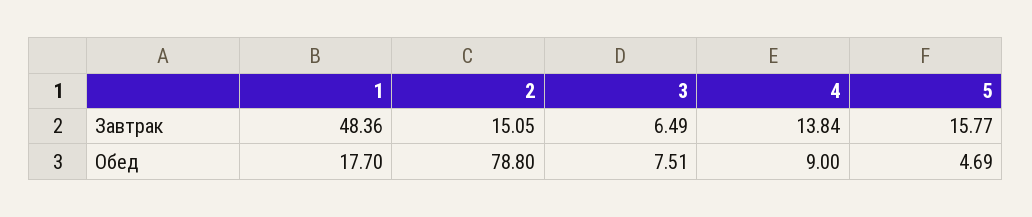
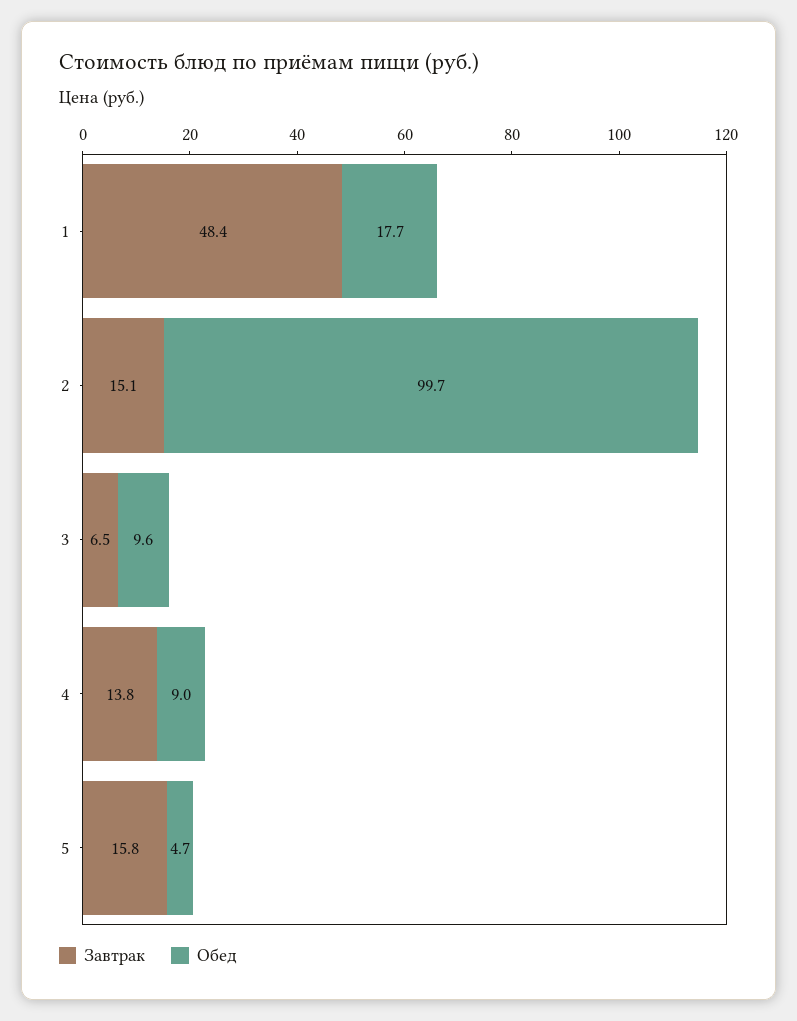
  {
    "Завтрак": {
      "1": 48.36,
      "2": 15.05,
      "3": 6.49,
      "4": 13.84,
      "5": 15.77
    },
    "Обед": {
      "1": 17.7,
-     "2": 78.8,
+     "2": 99.7,
-     "3": 7.51,
+     "3": 9.6,
      "4": 9,
      "5": 4.69
    }
  }

